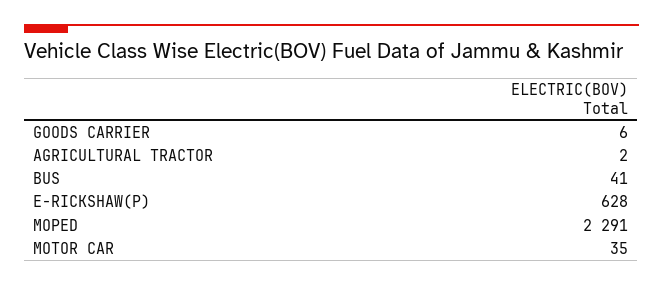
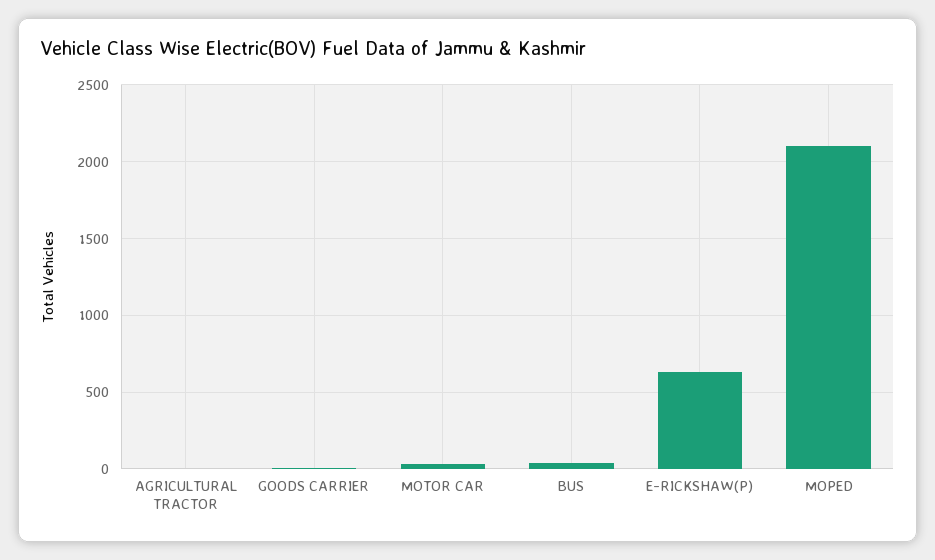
  {
    "GOODS CARRIER": 6,
    "AGRICULTURAL TRACTOR": 2,
    "BUS": 41,
    "E-RICKSHAW(P)": 628,
-   "MOPED": 2291,
+   "MOPED": 2100,
    "MOTOR CAR": 35
  }

